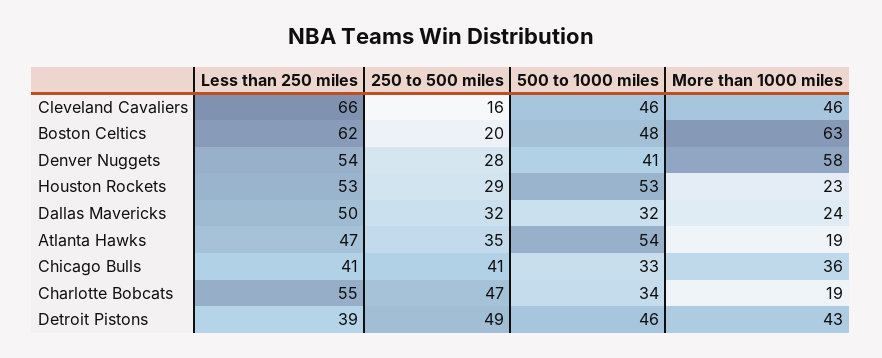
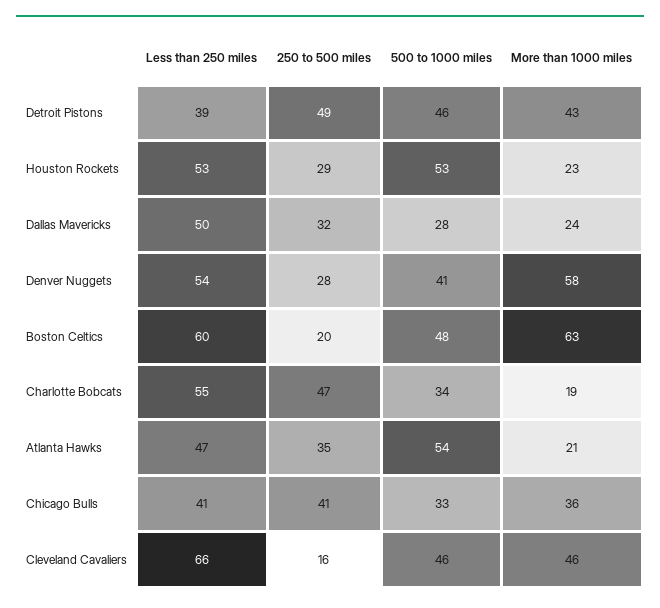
  {
    "Less than 250 miles": {
      "Cleveland Cavaliers": 66,
-     "Boston Celtics": 62,
+     "Boston Celtics": 60,
      "Denver Nuggets": 54,
      "Houston Rockets": 53,
      "Dallas Mavericks": 50,
      "Atlanta Hawks": 47,
      "Chicago Bulls": 41,
      "Charlotte Bobcats": 55,
      "Detroit Pistons": 39
    },
    "250 to 500 miles": {
      "Cleveland Cavaliers": 16,
      "Boston Celtics": 20,
      "Denver Nuggets": 28,
      "Houston Rockets": 29,
      "Dallas Mavericks": 32,
      "Atlanta Hawks": 35,
      "Chicago Bulls": 41,
      "Charlotte Bobcats": 47,
      "Detroit Pistons": 49
    },
    "500 to 1000 miles": {
      "Cleveland Cavaliers": 46,
      "Boston Celtics": 48,
      "Denver Nuggets": 41,
      "Houston Rockets": 53,
-     "Dallas Mavericks": 32,
+     "Dallas Mavericks": 28,
      "Atlanta Hawks": 54,
      "Chicago Bulls": 33,
      "Charlotte Bobcats": 34,
      "Detroit Pistons": 46
    },
    "More than 1000 miles": {
      "Cleveland Cavaliers": 46,
      "Boston Celtics": 63,
      "Denver Nuggets": 58,
      "Houston Rockets": 23,
      "Dallas Mavericks": 24,
-     "Atlanta Hawks": 19,
+     "Atlanta Hawks": 21,
      "Chicago Bulls": 36,
      "Charlotte Bobcats": 19,
      "Detroit Pistons": 43
    }
  }

